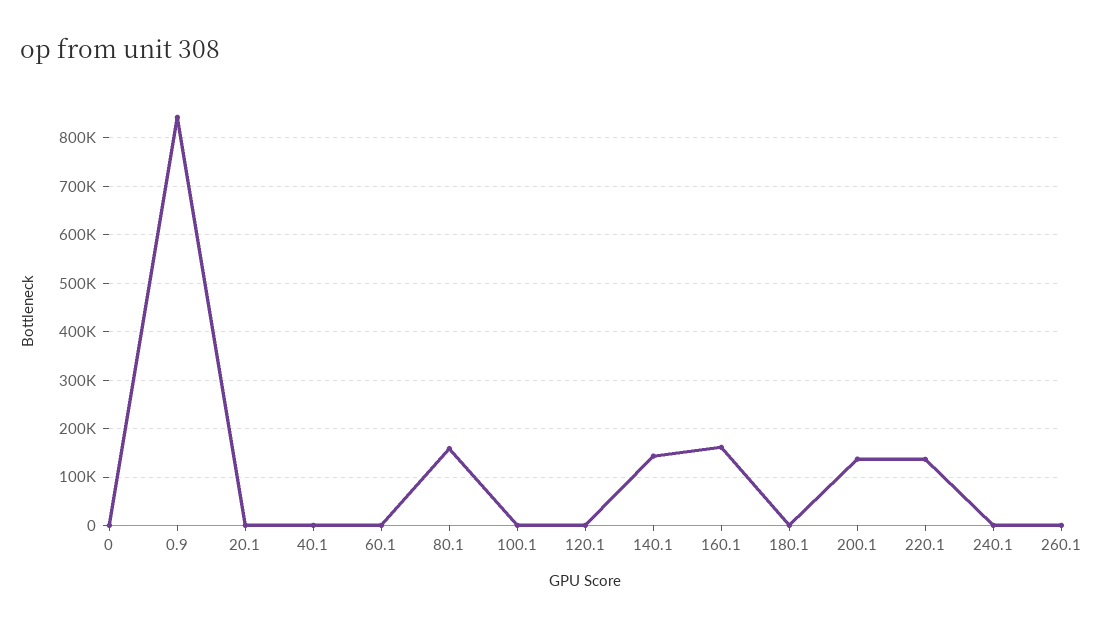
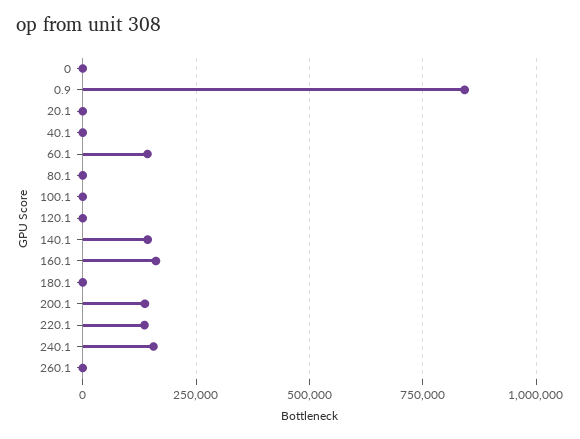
  {
    "0": 0,
    "0.9": 840000,
    "20.1": 0,
    "40.1": 0,
-   "60.1": 0,
+   "60.1": 150000,
-   "80.1": 160000,
+   "80.1": 0,
    "100.1": 0,
    "120.1": 0,
    "140.1": 140000,
    "160.1": 160000,
    "180.1": 0,
    "200.1": 140000,
    "220.1": 140000,
-   "240.1": 0,
+   "240.1": 150000,
    "260.1": 0
  }

